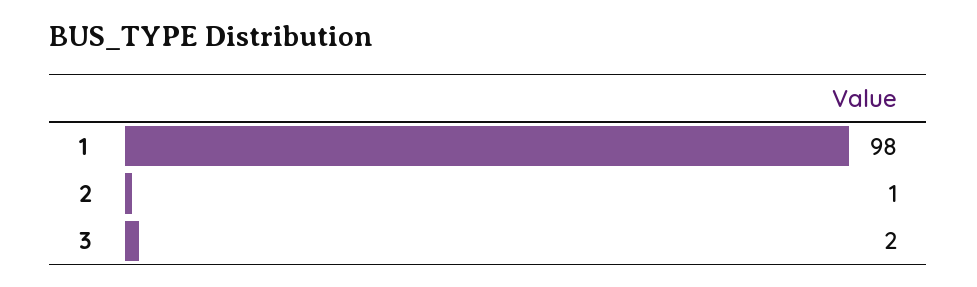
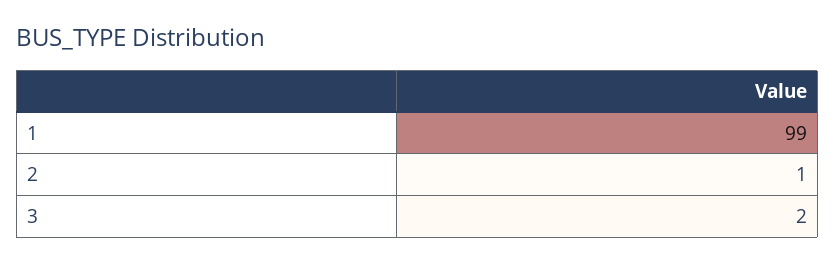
  {
-   "1": 98,
+   "1": 99,
    "2": 1,
    "3": 2
  }

